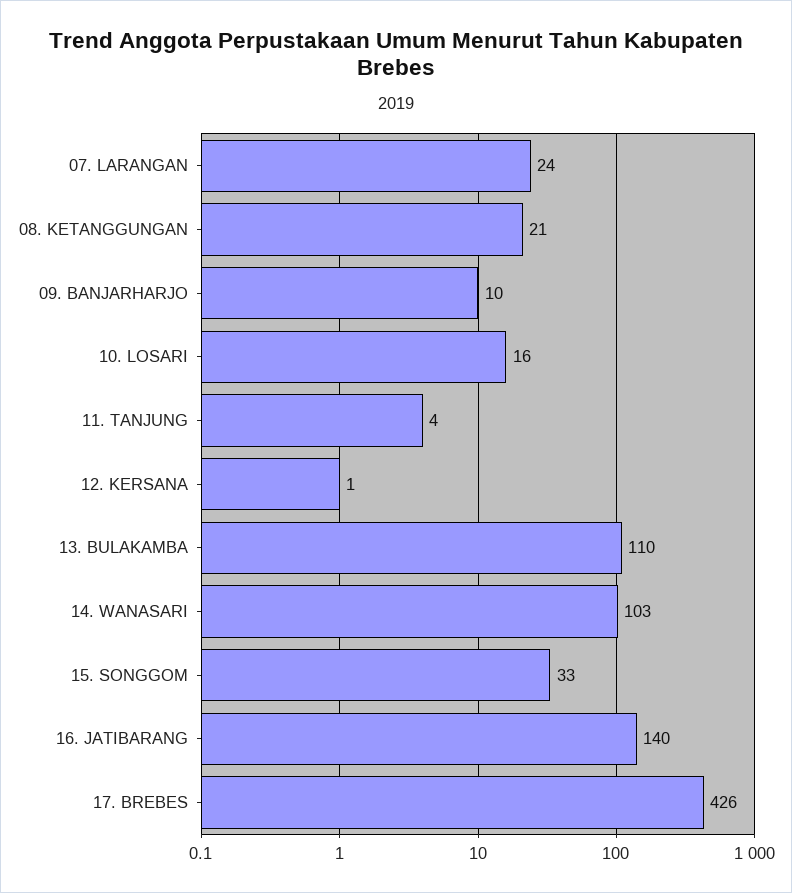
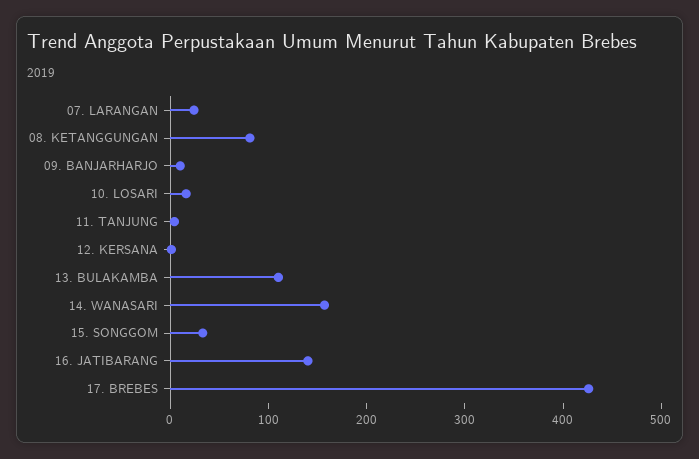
  {
    "07. LARANGAN": 24,
-   "08. KETANGGUNGAN": 21,
+   "08. KETANGGUNGAN": 80,
    "09. BANJARHARJO": 10,
    "10. LOSARI": 16,
    "11. TANJUNG": 4,
    "12. KERSANA": 1,
    "13. BULAKAMBA": 110,
-   "14. WANASARI": 103,
+   "14. WANASARI": 160,
    "15. SONGGOM": 33,
    "16. JATIBARANG": 140,
    "17. BREBES": 426
  }

